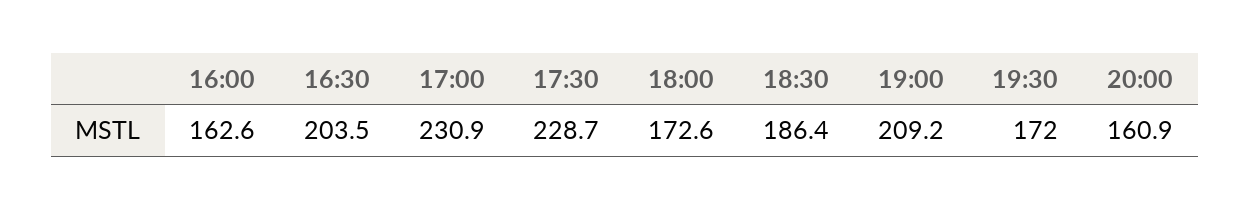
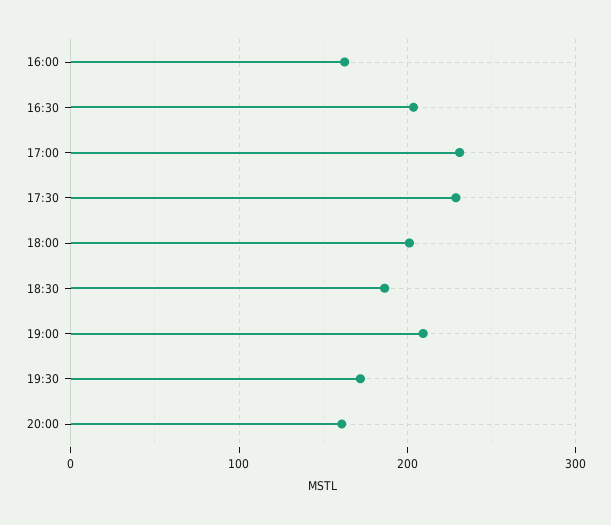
  {
    "16:00": 162.6,
    "16:30": 203.5,
    "17:00": 230.9,
    "17:30": 228.7,
-   "18:00": 172.6,
+   "18:00": 200,
    "18:30": 186.4,
    "19:00": 209.2,
    "19:30": 172,
    "20:00": 160.9
  }

